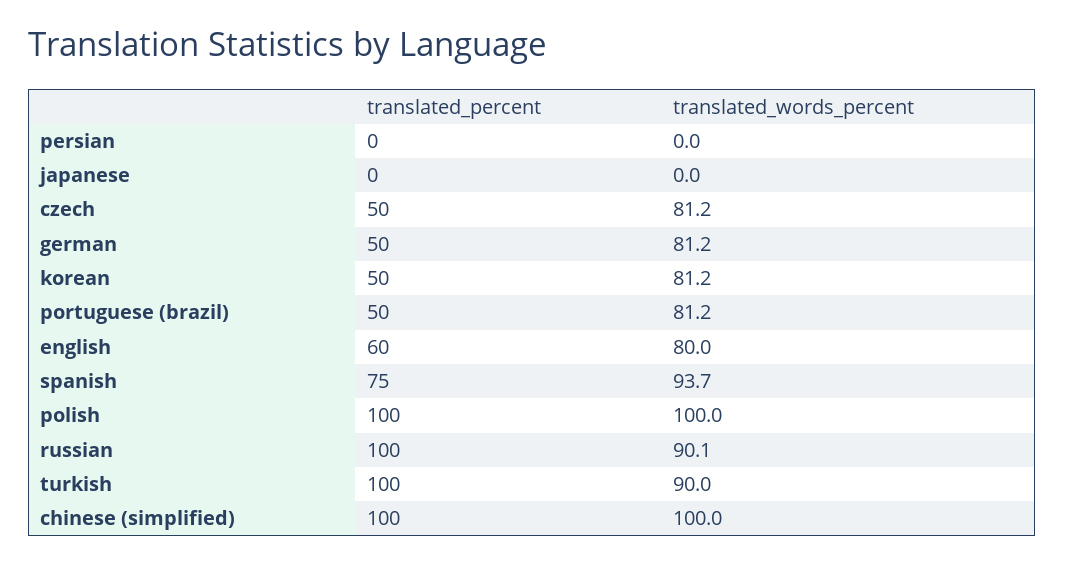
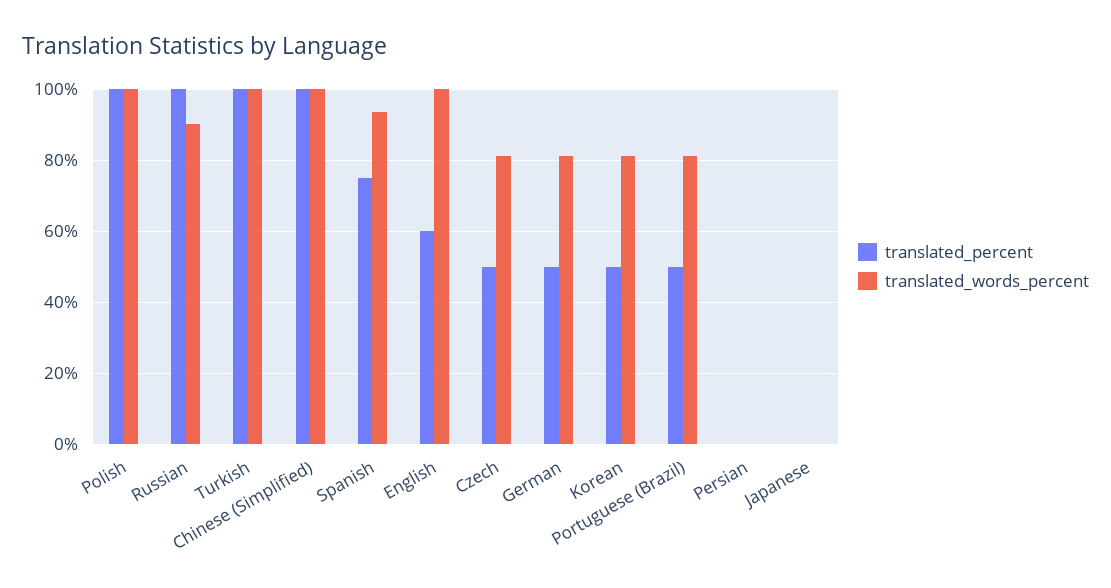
  {
    "translated_percent": {
      "persian": 0,
      "japanese": 0,
      "czech": 50,
      "german": 50,
      "korean": 50,
      "portuguese (brazil)": 50,
      "english": 60,
      "spanish": 75,
      "polish": 100,
      "russian": 100,
      "turkish": 100,
      "chinese (simplified)": 100
    },
    "translated_words_percent": {
      "persian": 0,
      "japanese": 0,
      "czech": 81.2,
      "german": 81.2,
      "korean": 81.2,
      "portuguese (brazil)": 81.2,
-     "english": 80,
+     "english": 100,
      "spanish": 93.7,
      "polish": 100,
      "russian": 90.1,
-     "turkish": 90,
+     "turkish": 100,
      "chinese (simplified)": 100
    }
  }

